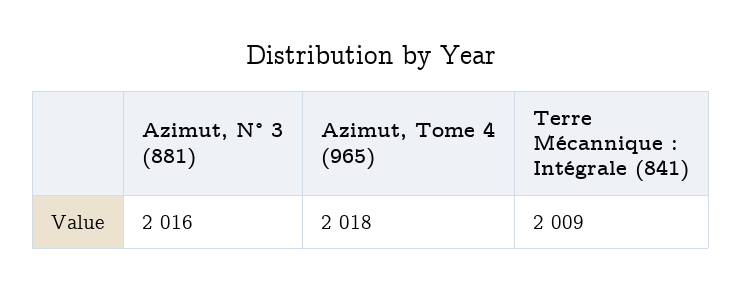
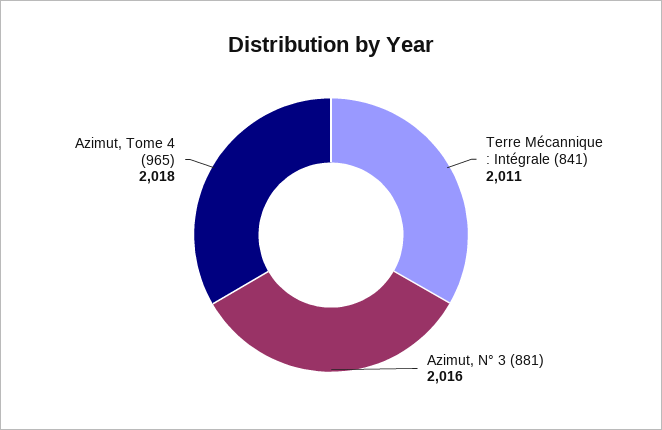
  {
    "Azimut, N° 3 (881)": 2016,
    "Azimut, Tome 4 (965)": 2018,
-   "Terre Mécannique : Intégrale (841)": 2009
+   "Terre Mécannique : Intégrale (841)": 2011
  }

